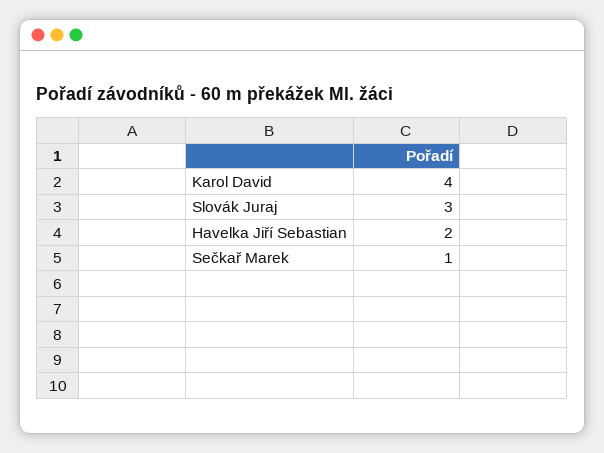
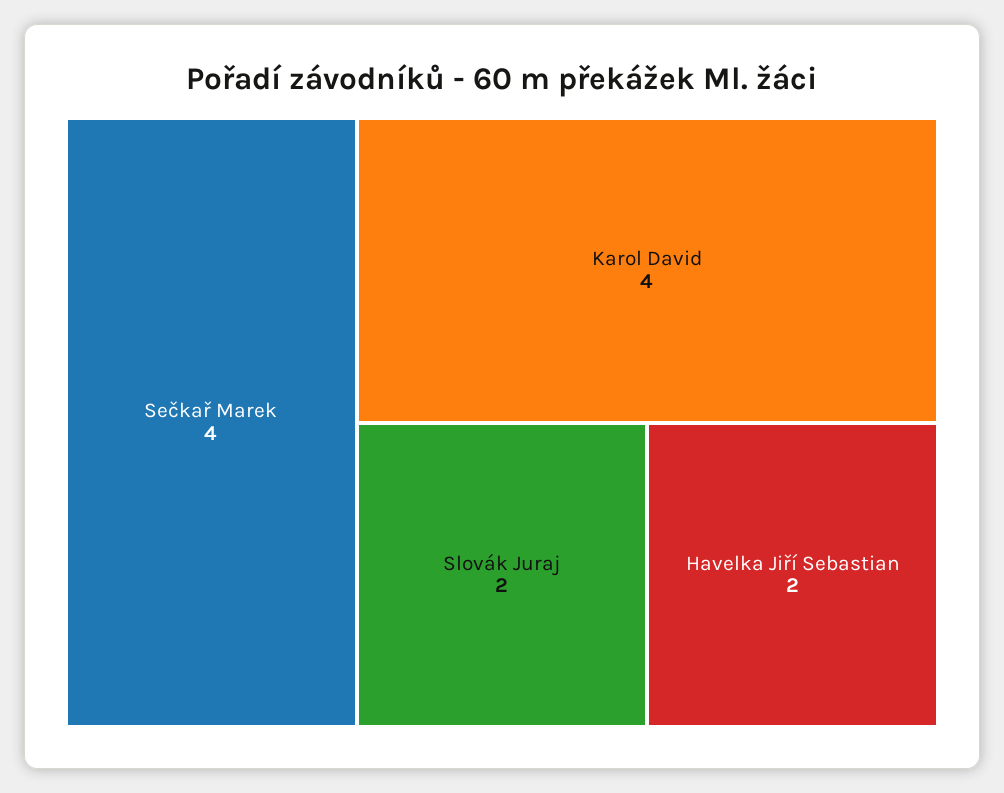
  {
    "Karol David": 4,
-   "Slovák Juraj": 3,
+   "Slovák Juraj": 2,
    "Havelka Jiří Sebastian": 2,
-   "Sečkař Marek": 1
+   "Sečkař Marek": 4
  }

